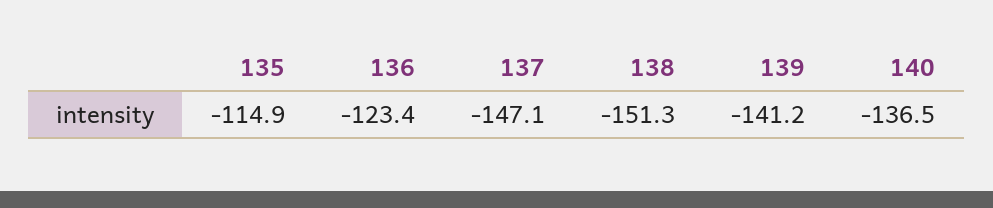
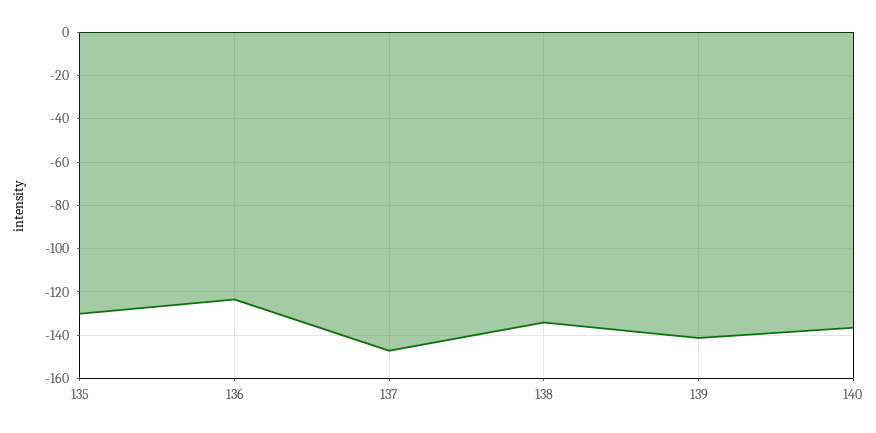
  {
-   "135": -114.9,
+   "135": -130,
    "136": -123.4,
    "137": -147.1,
-   "138": -151.3,
+   "138": -135,
    "139": -141.2,
    "140": -136.5
  }

